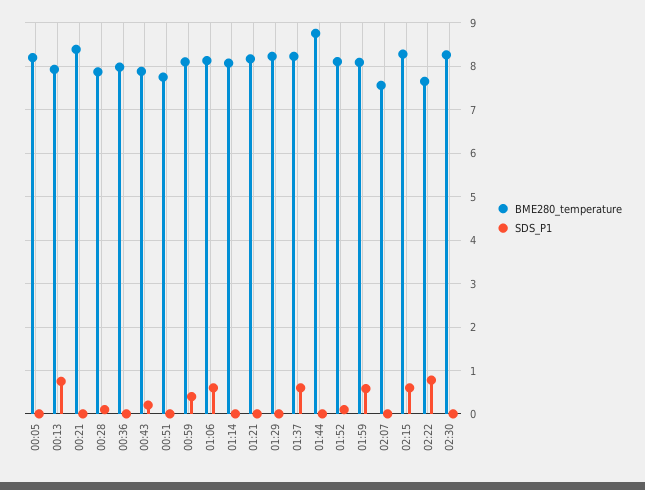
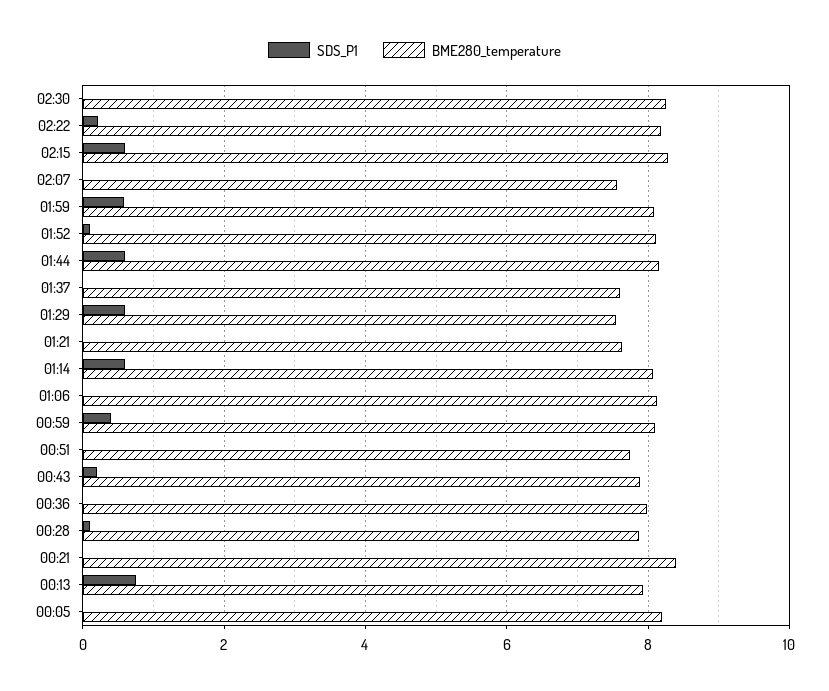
  {
    "BME280_temperature": {
      "00:05": 8.2,
      "00:13": 8,
      "00:21": 8.4,
      "00:28": 7.8,
      "00:36": 8,
      "00:43": 7.8,
      "00:51": 7.8,
      "00:59": 8.2,
      "01:06": 8.2,
      "01:14": 8,
-     "01:21": 8.2,
+     "01:21": 7.6,
-     "01:29": 8.2,
+     "01:29": 7.6,
-     "01:37": 8.2,
+     "01:37": 7.6,
-     "01:44": 8.8,
+     "01:44": 8.2,
      "01:52": 8.2,
      "01:59": 8,
      "02:07": 7.6,
      "02:15": 8.2,
-     "02:22": 7.6,
+     "02:22": 8.2,
      "02:30": 8.2
    },
    "SDS_P1": {
      "00:05": 0,
      "00:13": 0.8,
      "00:21": 0,
      "00:28": 0.2,
      "00:36": 0,
      "00:43": 0.2,
      "00:51": 0,
      "00:59": 0.4,
-     "01:06": 0.6,
+     "01:06": 0,
-     "01:14": 0,
+     "01:14": 0.6,
      "01:21": 0,
-     "01:29": 0,
+     "01:29": 0.6,
-     "01:37": 0.6,
+     "01:37": 0,
-     "01:44": 0,
+     "01:44": 0.6,
      "01:52": 0.2,
      "01:59": 0.6,
      "02:07": 0,
      "02:15": 0.6,
-     "02:22": 0.8,
+     "02:22": 0.2,
      "02:30": 0
    }
  }

